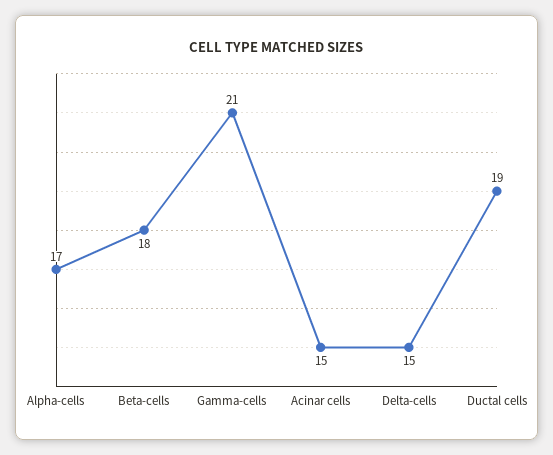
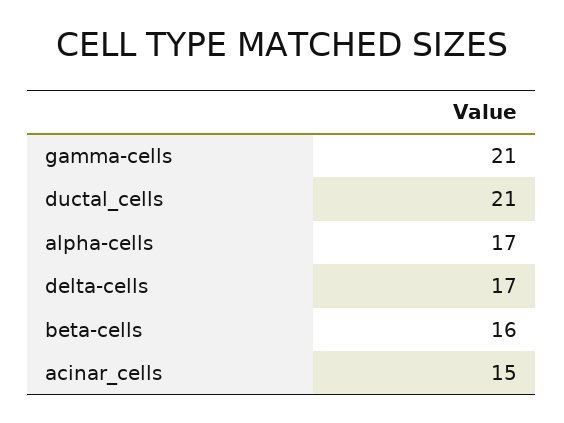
  {
    "Alpha-cells": 17,
-   "Beta-cells": 18,
+   "Beta-cells": 16,
    "Gamma-cells": 21,
    "Acinar cells": 15,
-   "Delta-cells": 15,
+   "Delta-cells": 17,
-   "Ductal cells": 19
+   "Ductal cells": 21
  }

